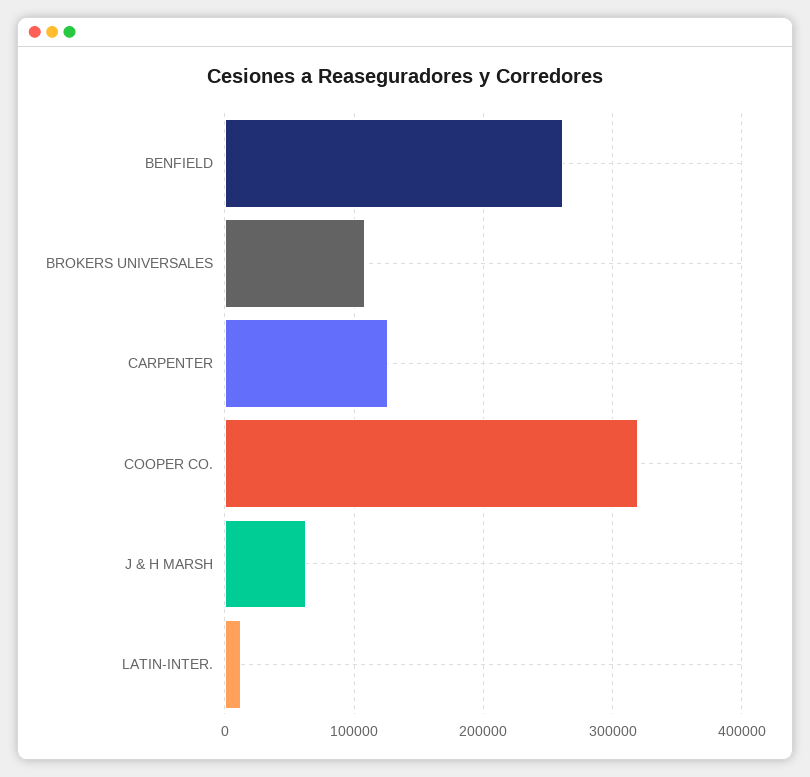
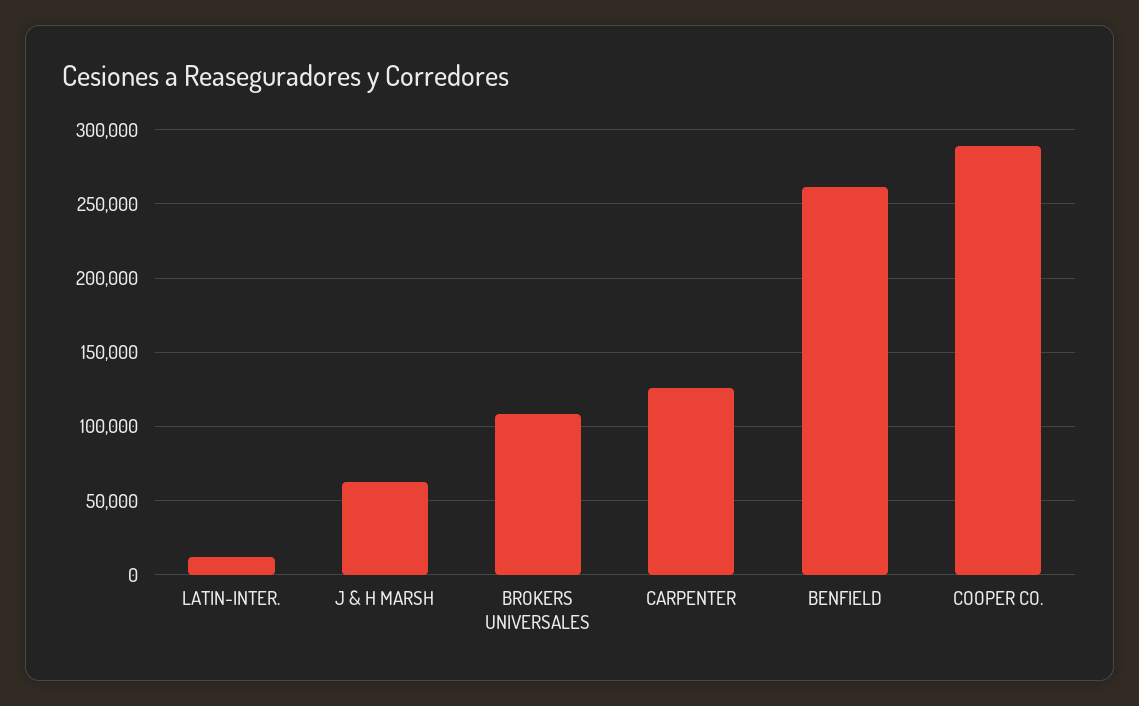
  {
    "BENFIELD": 260000,
    "BROKERS UNIVERSALES": 110000,
    "CARPENTER": 125000,
-   "COOPER CO.": 320000,
+   "COOPER CO.": 290000,
    "J & H MARSH": 65000,
    "LATIN-INTER.": 10000
  }

